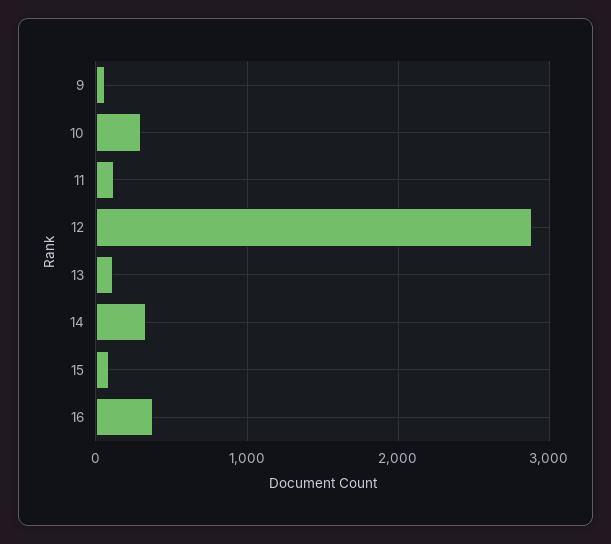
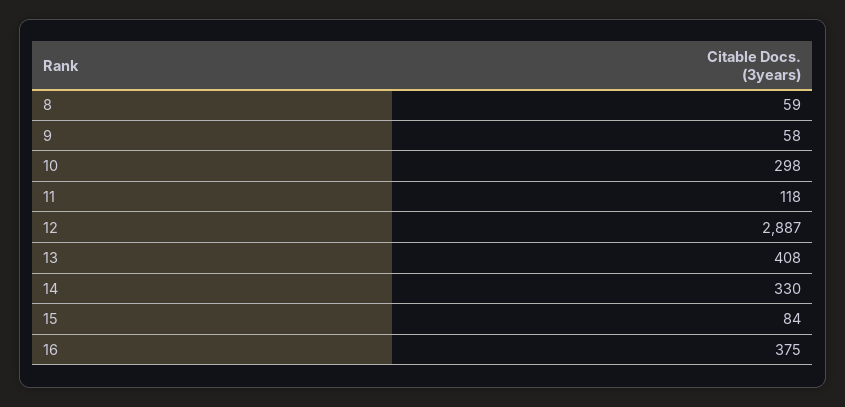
  {
    "9": 58,
    "10": 298,
    "11": 118,
    "12": 2887,
-   "13": 100,
+   "13": 408,
    "14": 330,
    "15": 84,
-   "16": 375
+   "16": 375,
+   "8": 59
  }

